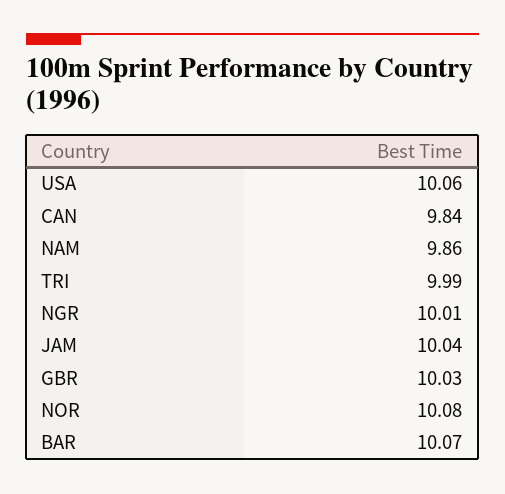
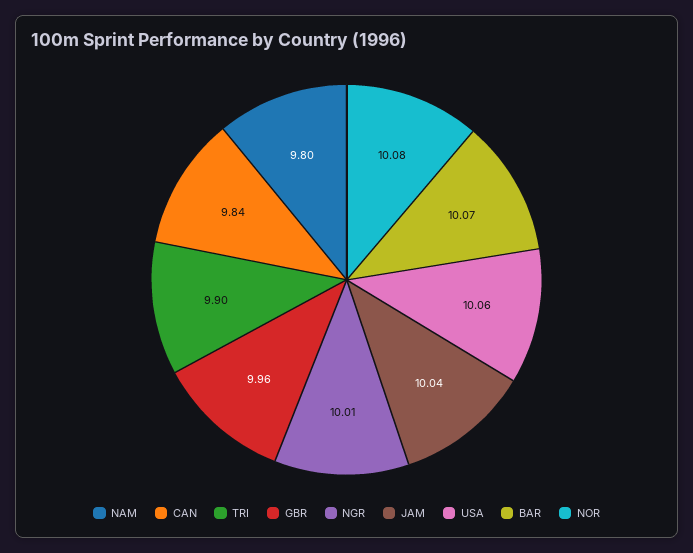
  {
    "USA": 10.06,
    "CAN": 9.84,
-   "NAM": 9.86,
+   "NAM": 9.8,
-   "TRI": 9.99,
+   "TRI": 9.9,
    "NGR": 10.01,
    "JAM": 10.04,
-   "GBR": 10.03,
+   "GBR": 9.96,
    "NOR": 10.08,
    "BAR": 10.07
  }

